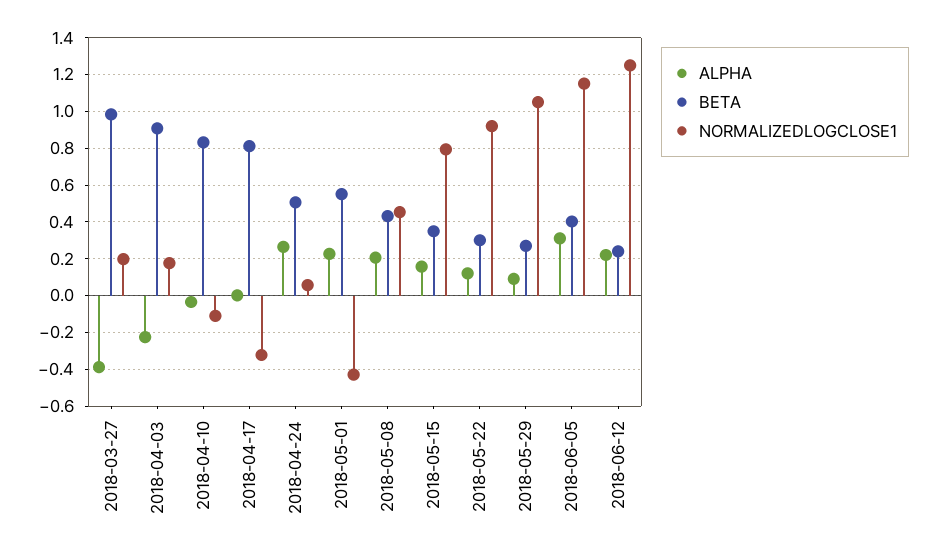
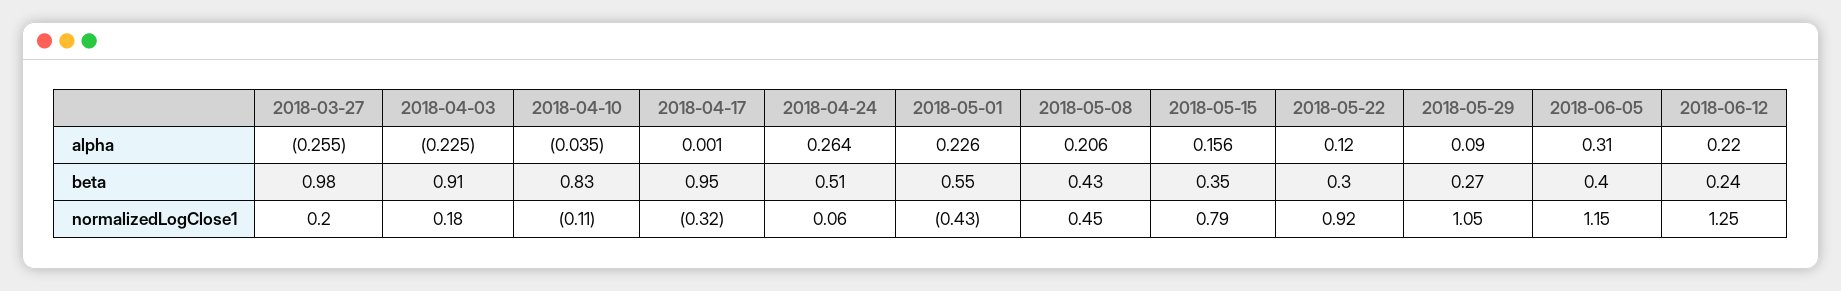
  {
    "ALPHA": {
-     "2018-03-27": -0.4,
+     "2018-03-27": -0.255,
      "2018-04-03": -0.225,
      "2018-04-10": -0.035,
      "2018-04-17": 0.001,
      "2018-04-24": 0.264,
      "2018-05-01": 0.226,
      "2018-05-08": 0.206,
      "2018-05-15": 0.156,
      "2018-05-22": 0.12,
      "2018-05-29": 0.09,
      "2018-06-05": 0.31,
      "2018-06-12": 0.22
    },
    "BETA": {
      "2018-03-27": 0.98,
      "2018-04-03": 0.91,
      "2018-04-10": 0.83,
-     "2018-04-17": 0.8,
+     "2018-04-17": 0.95,
      "2018-04-24": 0.51,
      "2018-05-01": 0.55,
      "2018-05-08": 0.43,
      "2018-05-15": 0.35,
      "2018-05-22": 0.3,
      "2018-05-29": 0.27,
      "2018-06-05": 0.4,
      "2018-06-12": 0.24
    },
    "NORMALIZEDLOGCLOSE1": {
      "2018-03-27": 0.2,
      "2018-04-03": 0.18,
      "2018-04-10": -0.11,
      "2018-04-17": -0.32,
      "2018-04-24": 0.06,
      "2018-05-01": -0.43,
      "2018-05-08": 0.45,
      "2018-05-15": 0.79,
      "2018-05-22": 0.92,
      "2018-05-29": 1.05,
      "2018-06-05": 1.15,
      "2018-06-12": 1.25
    }
  }

